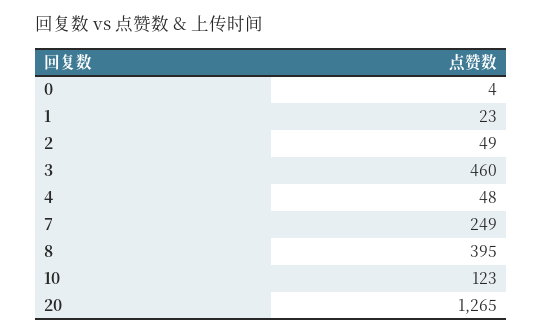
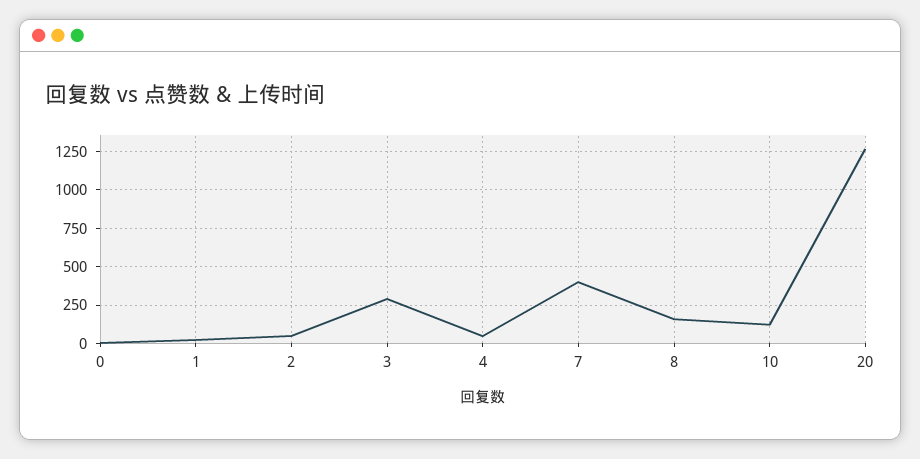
  {
    "0": 4,
    "1": 23,
    "2": 49,
-   "3": 460,
+   "3": 300,
    "4": 48,
-   "7": 249,
+   "7": 400,
-   "8": 395,
+   "8": 150,
    "10": 123,
    "20": 1265
  }

